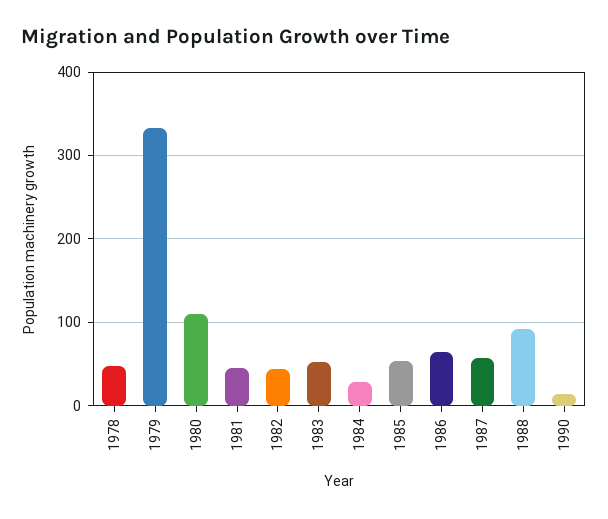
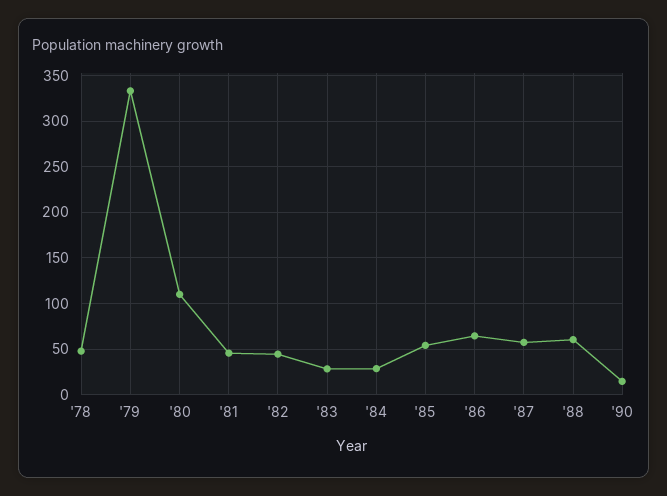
  {
    "1978": 50,
    "1979": 330,
    "1980": 110,
    "1981": 50,
    "1982": 40,
-   "1983": 50,
+   "1983": 30,
    "1984": 30,
    "1985": 50,
    "1986": 60,
    "1987": 60,
-   "1988": 90,
+   "1988": 60,
    "1990": 10
  }

